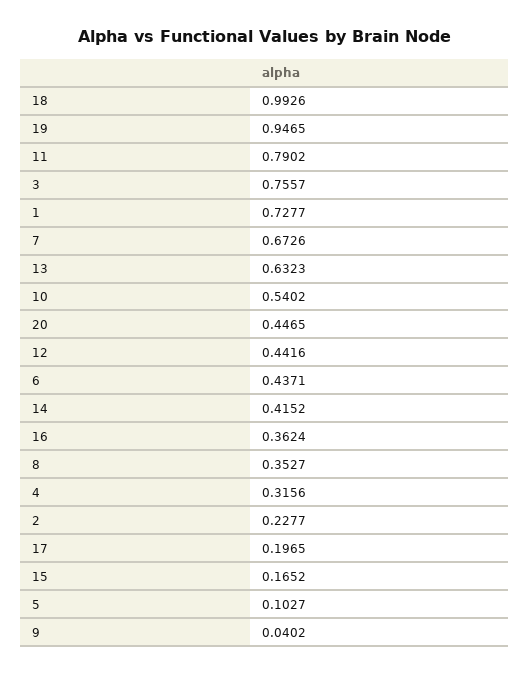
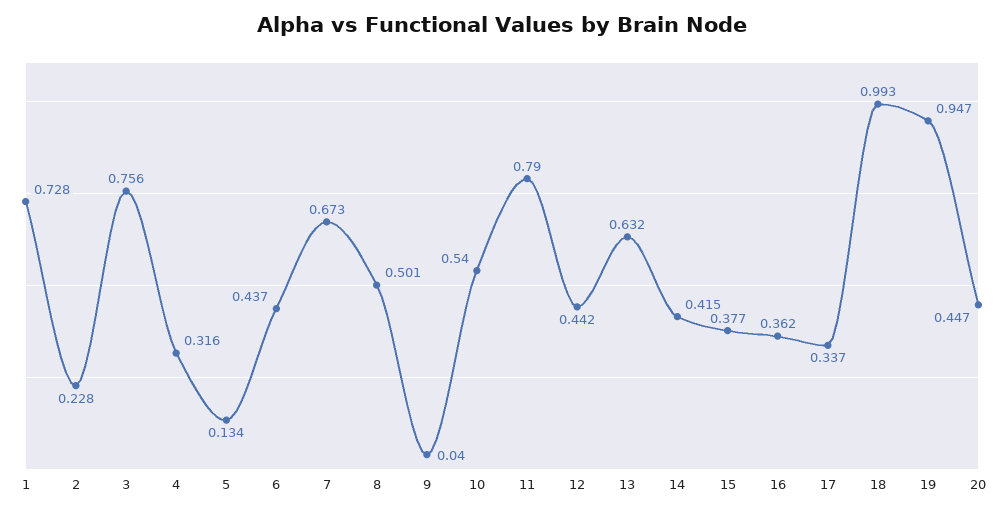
  {
    "18": 0.9926,
    "19": 0.9465,
    "11": 0.7902,
    "3": 0.7557,
    "1": 0.7277,
    "7": 0.6726,
    "13": 0.6323,
    "10": 0.5402,
    "20": 0.4465,
    "12": 0.4416,
    "6": 0.4371,
    "14": 0.4152,
    "16": 0.3624,
-   "8": 0.3527,
+   "8": 0.501,
    "4": 0.3156,
    "2": 0.2277,
-   "17": 0.1965,
+   "17": 0.337,
-   "15": 0.1652,
+   "15": 0.377,
-   "5": 0.1027,
+   "5": 0.134,
    "9": 0.0402
  }

